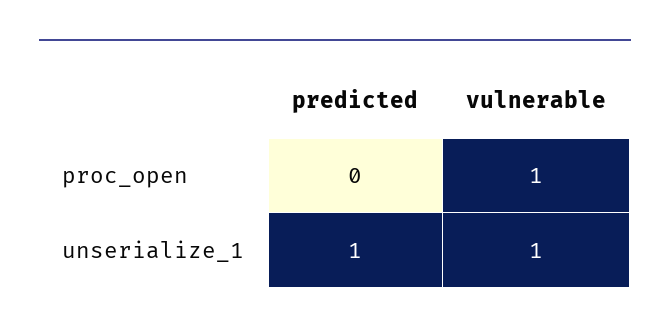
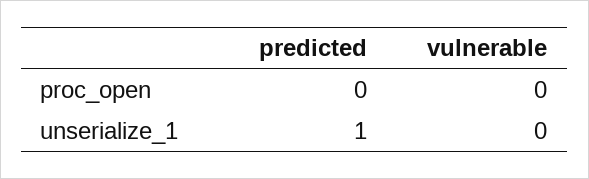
  {
    "predicted": {
      "proc_open": 0,
      "unserialize_1": 1
    },
    "vulnerable": {
-     "proc_open": 1,
+     "proc_open": 0,
-     "unserialize_1": 1
+     "unserialize_1": 0
    }
  }

